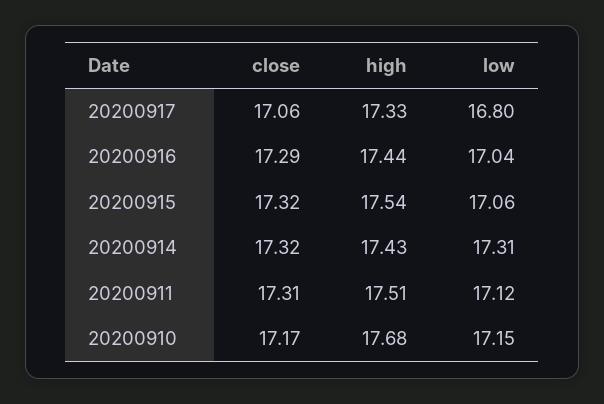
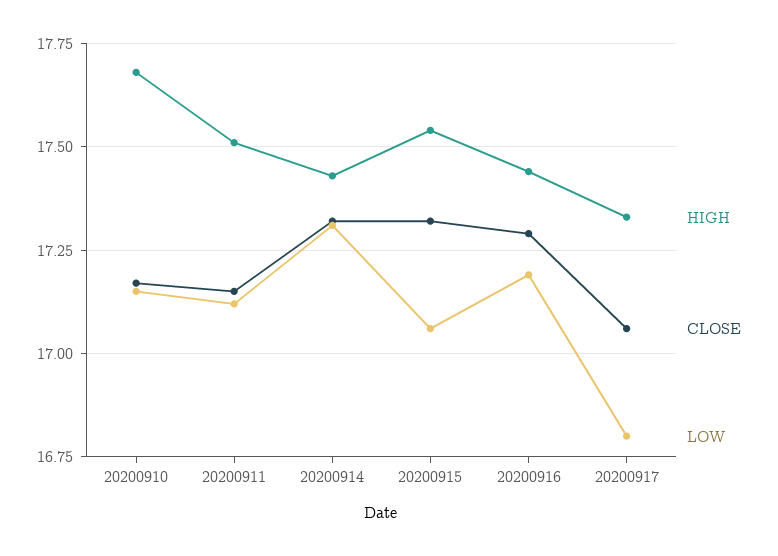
  {
    "close": {
      "20200917": 17.06,
      "20200916": 17.29,
      "20200915": 17.32,
      "20200914": 17.32,
-     "20200911": 17.31,
+     "20200911": 17.15,
      "20200910": 17.17
    },
    "high": {
      "20200917": 17.33,
      "20200916": 17.44,
      "20200915": 17.54,
      "20200914": 17.43,
      "20200911": 17.51,
      "20200910": 17.68
    },
    "low": {
      "20200917": 16.8,
-     "20200916": 17.04,
+     "20200916": 17.2,
      "20200915": 17.06,
      "20200914": 17.31,
      "20200911": 17.12,
      "20200910": 17.15
    }
  }

